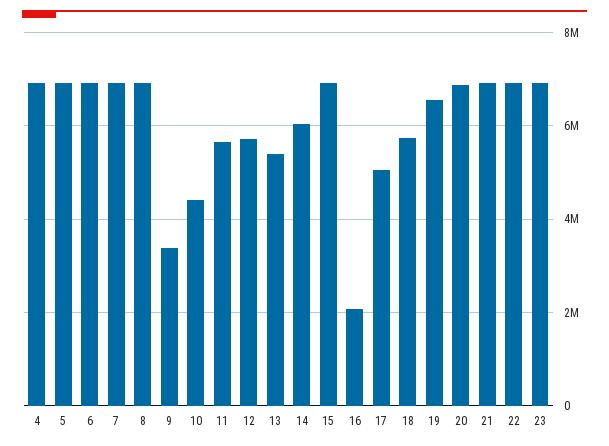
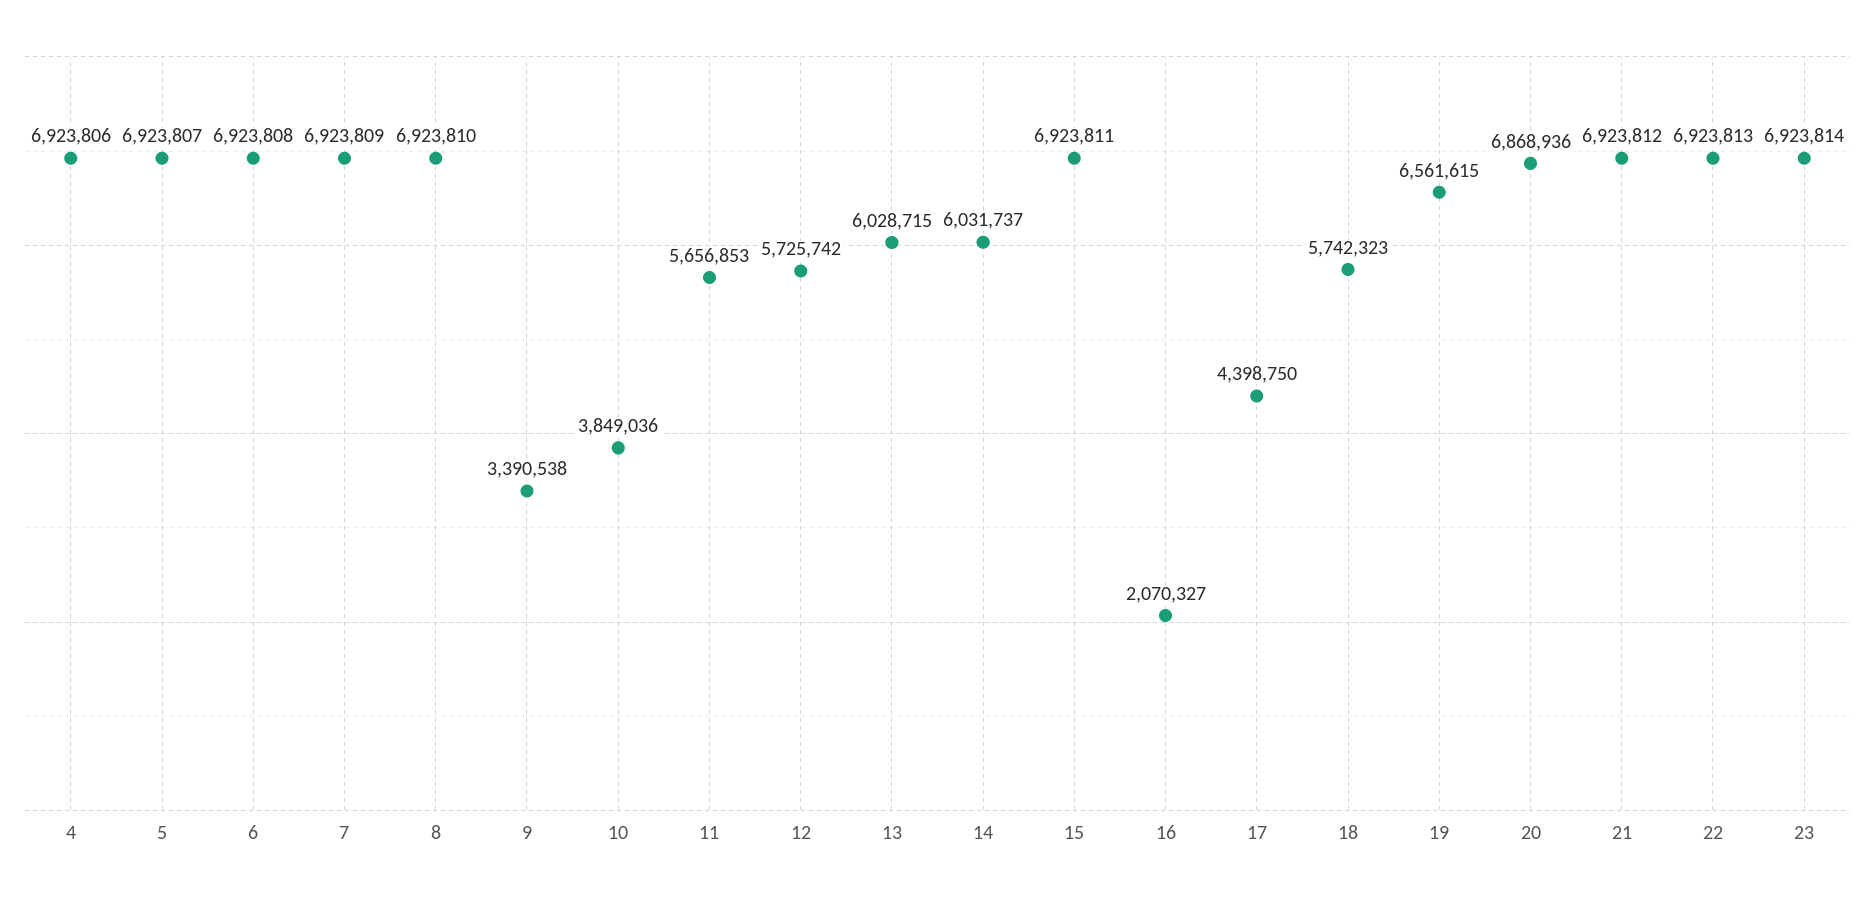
  {
    "4": 6923806,
    "5": 6923807,
    "6": 6923808,
    "7": 6923809,
    "8": 6923810,
    "9": 3390538,
-   "10": 4400000,
+   "10": 3849036,
    "11": 5656853,
    "12": 5725742,
-   "13": 5400000,
+   "13": 6028715,
    "14": 6031737,
    "15": 6923811,
    "16": 2070327,
-   "17": 5000000,
+   "17": 4398750,
    "18": 5742323,
    "19": 6561615,
    "20": 6868936,
    "21": 6923812,
    "22": 6923813,
    "23": 6923814
  }

